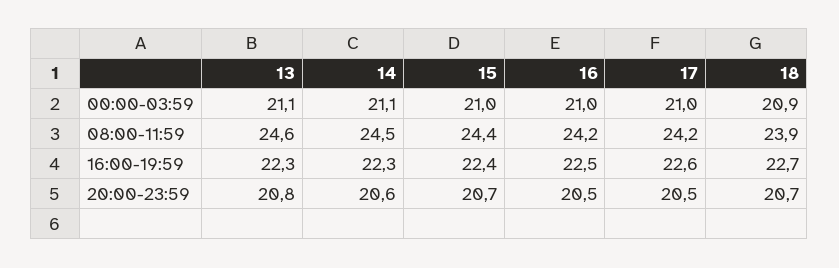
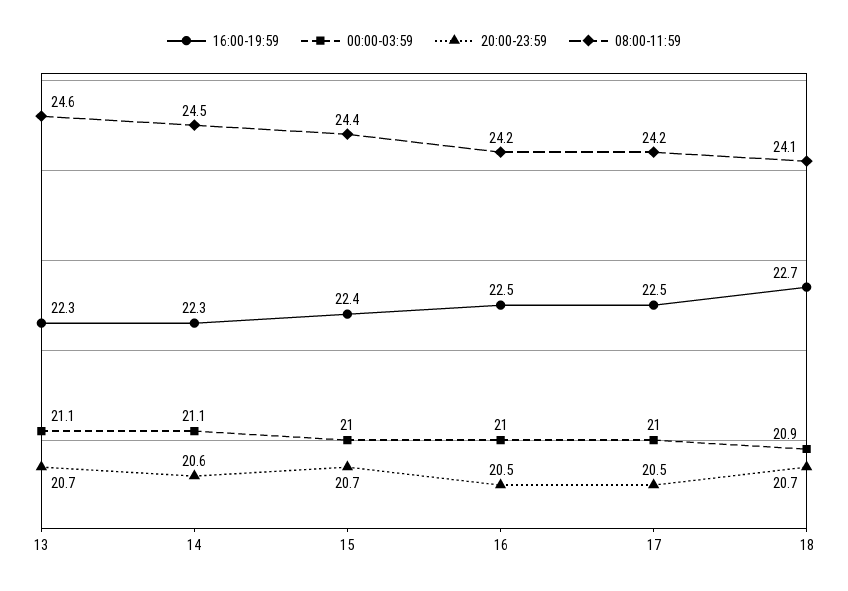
  {
    "00:00-03:59": {
      "13": 21.1,
      "14": 21.1,
      "15": 21,
      "16": 21,
      "17": 21,
      "18": 20.9
    },
    "08:00-11:59": {
      "13": 24.6,
      "14": 24.5,
      "15": 24.4,
      "16": 24.2,
      "17": 24.2,
-     "18": 23.9
+     "18": 24.1
    },
    "16:00-19:59": {
      "13": 22.3,
      "14": 22.3,
      "15": 22.4,
      "16": 22.5,
-     "17": 22.6,
+     "17": 22.5,
      "18": 22.7
    },
    "20:00-23:59": {
-     "13": 20.8,
+     "13": 20.7,
      "14": 20.6,
      "15": 20.7,
      "16": 20.5,
      "17": 20.5,
      "18": 20.7
    }
  }

